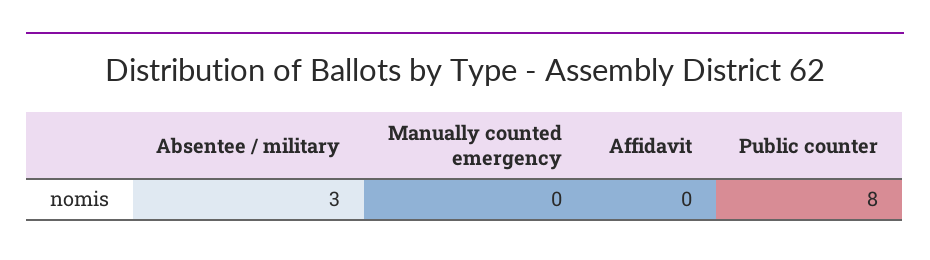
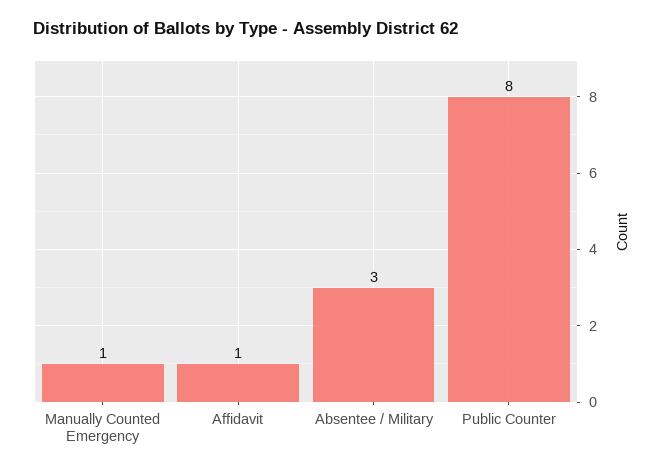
  {
    "Absentee / military": 3,
-   "Manually counted emergency": 0,
+   "Manually counted emergency": 1,
-   "Affidavit": 0,
+   "Affidavit": 1,
    "Public counter": 8
  }

